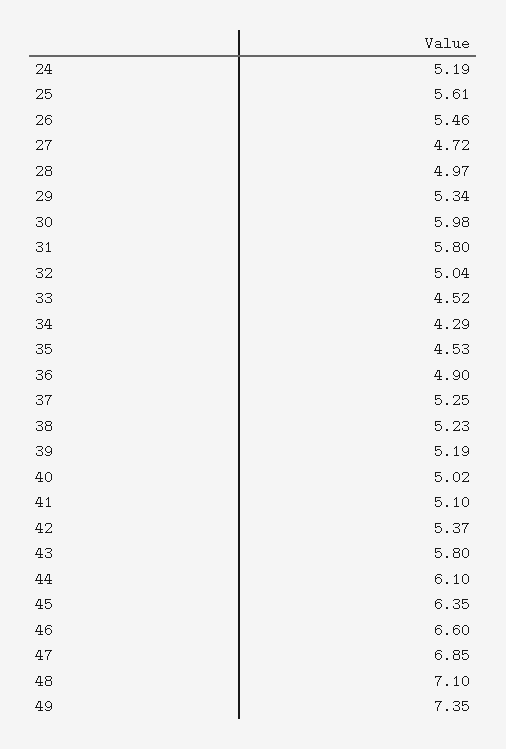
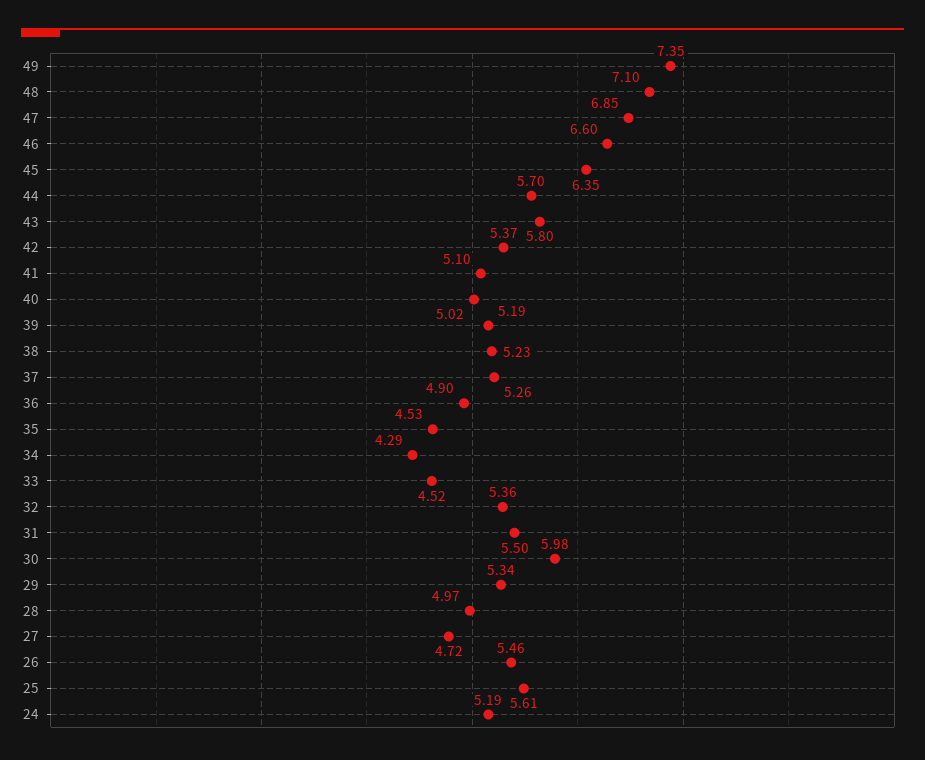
  {
    "24": 5.19,
    "25": 5.61,
    "26": 5.46,
    "27": 4.72,
    "28": 4.97,
    "29": 5.34,
    "30": 5.98,
-   "31": 5.8,
+   "31": 5.5,
-   "32": 5.04,
+   "32": 5.36,
    "33": 4.52,
    "34": 4.29,
    "35": 4.53,
    "36": 4.9,
-   "37": 5.25,
+   "37": 5.26,
    "38": 5.23,
    "39": 5.19,
    "40": 5.02,
    "41": 5.1,
    "42": 5.37,
    "43": 5.8,
-   "44": 6.1,
+   "44": 5.7,
    "45": 6.35,
    "46": 6.6,
    "47": 6.85,
    "48": 7.1,
    "49": 7.35
  }

